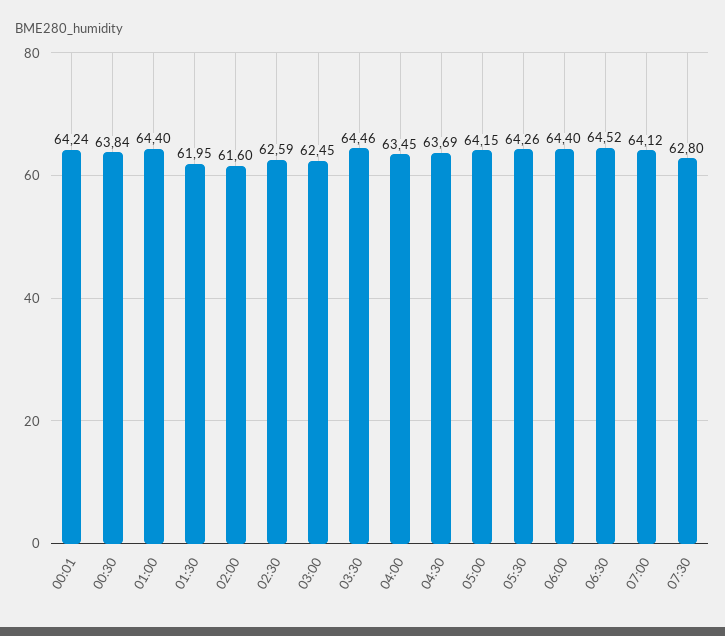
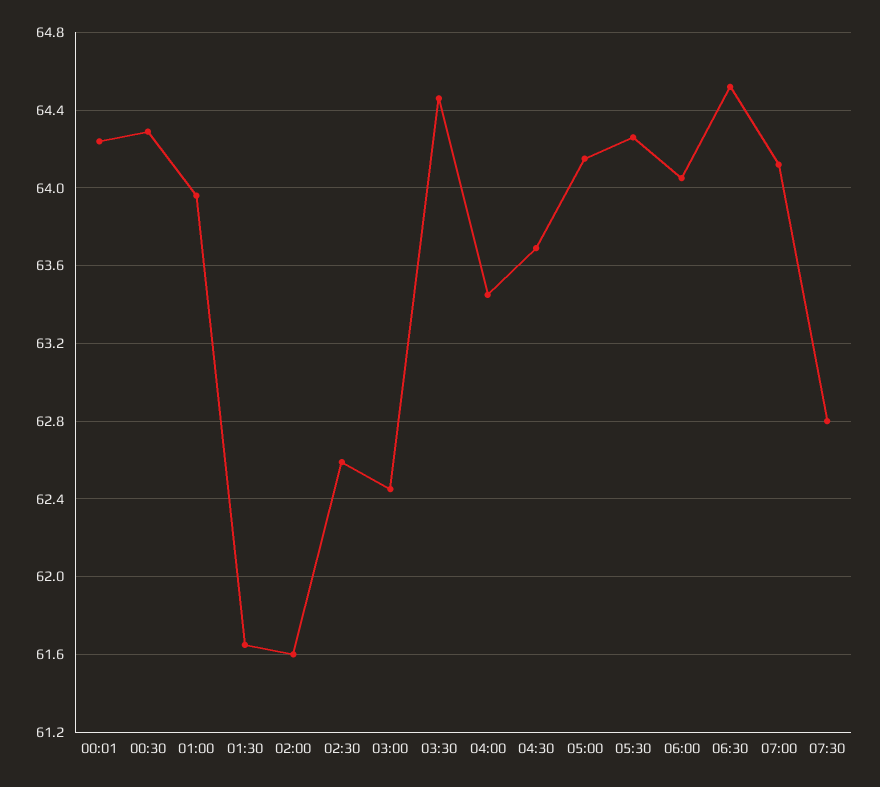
  {
    "00:01": 64.24,
-   "00:30": 63.84,
+   "00:30": 64.3,
-   "01:00": 64.4,
+   "01:00": 63.95,
-   "01:30": 61.95,
+   "01:30": 61.65,
    "02:00": 61.6,
    "02:30": 62.59,
    "03:00": 62.45,
    "03:30": 64.46,
    "04:00": 63.45,
    "04:30": 63.69,
    "05:00": 64.15,
    "05:30": 64.26,
-   "06:00": 64.4,
+   "06:00": 64.05,
    "06:30": 64.52,
    "07:00": 64.12,
    "07:30": 62.8
  }

